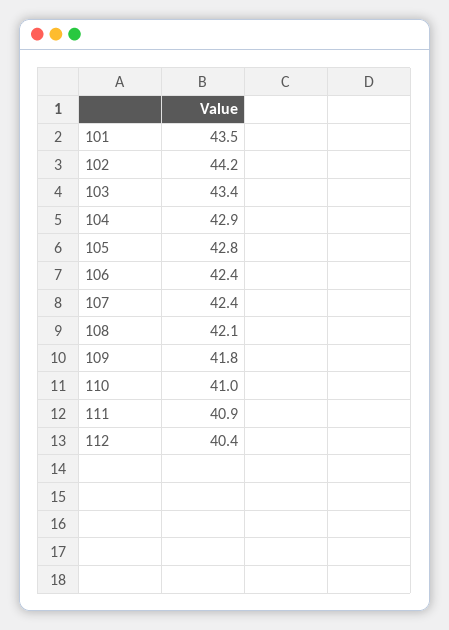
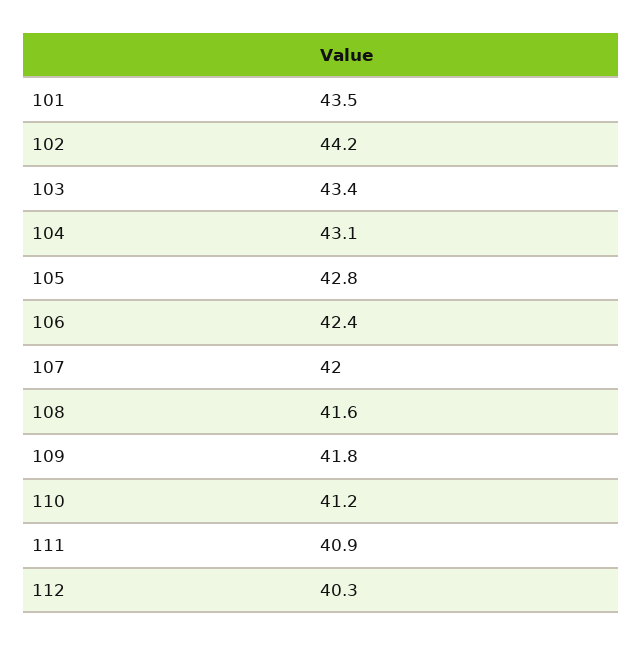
  {
    "101": 43.5,
    "102": 44.2,
    "103": 43.4,
-   "104": 42.9,
+   "104": 43.1,
    "105": 42.8,
    "106": 42.4,
-   "107": 42.4,
+   "107": 42,
-   "108": 42.1,
+   "108": 41.6,
    "109": 41.8,
-   "110": 41,
+   "110": 41.2,
    "111": 40.9,
-   "112": 40.4
+   "112": 40.3
  }

